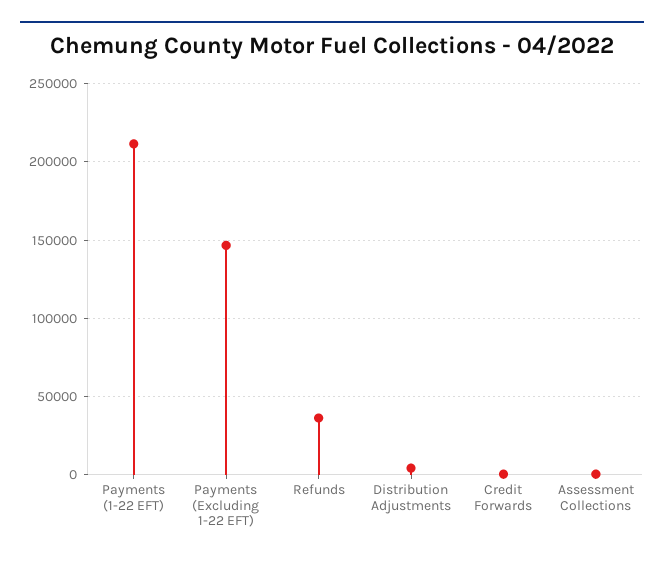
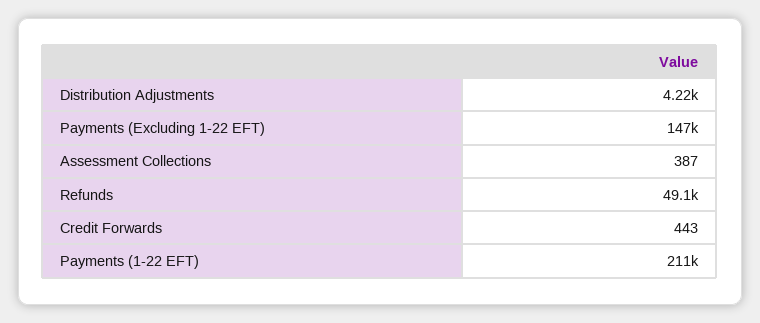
  {
    "Payments (1-22 EFT)": 211000,
    "Payments (Excluding 1-22 EFT)": 147000,
-   "Refunds": 35000,
+   "Refunds": 49100,
    "Distribution Adjustments": 4220,
    "Credit Forwards": 443,
    "Assessment Collections": 387
  }

